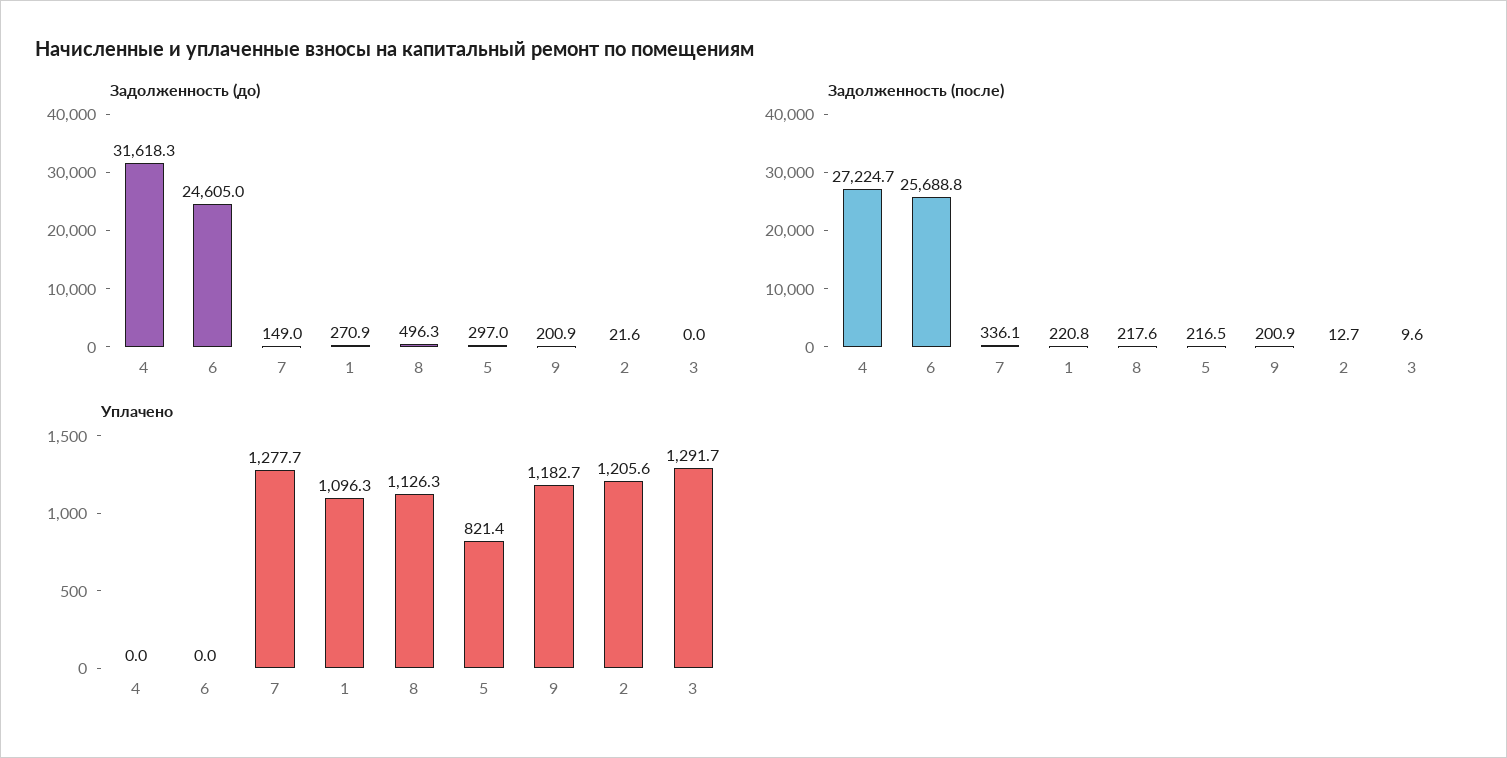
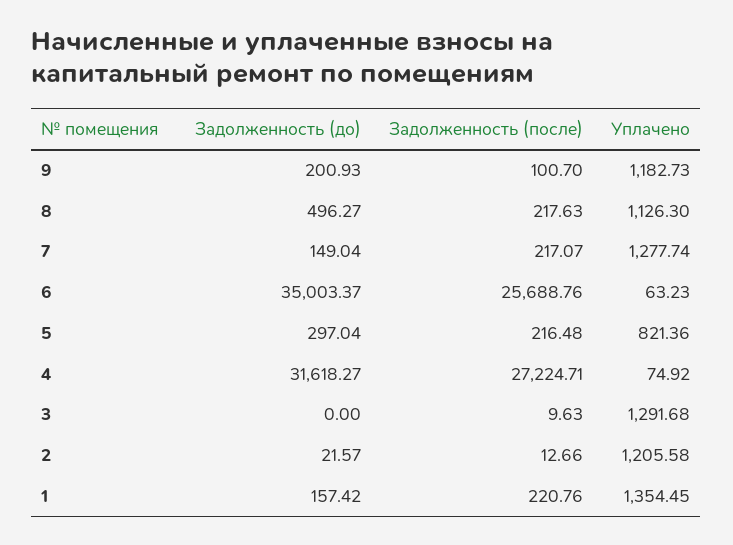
  {
    "Задолженность (до)": {
      "4": 31618.27,
-     "6": 24605,
+     "6": 35003.37,
      "7": 149.04,
-     "1": 270.9,
+     "1": 157.42,
      "8": 496.27,
      "5": 297.04,
      "9": 200.93,
      "2": 21.57,
      "3": 0
    },
    "Задолженность (после)": {
      "4": 27224.71,
      "6": 25688.76,
-     "7": 336.1,
+     "7": 217.07,
      "1": 220.76,
      "8": 217.63,
      "5": 216.48,
-     "9": 200.9,
+     "9": 100.7,
      "2": 12.66,
      "3": 9.63
    },
    "Уплачено": {
-     "4": 0,
+     "4": 74.92,
-     "6": 0,
+     "6": 63.23,
      "7": 1277.74,
-     "1": 1096.3,
+     "1": 1354.45,
      "8": 1126.3,
      "5": 821.36,
      "9": 1182.73,
      "2": 1205.58,
      "3": 1291.68
    }
  }

